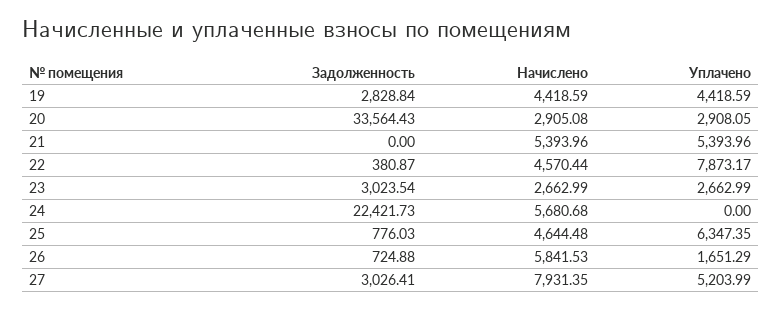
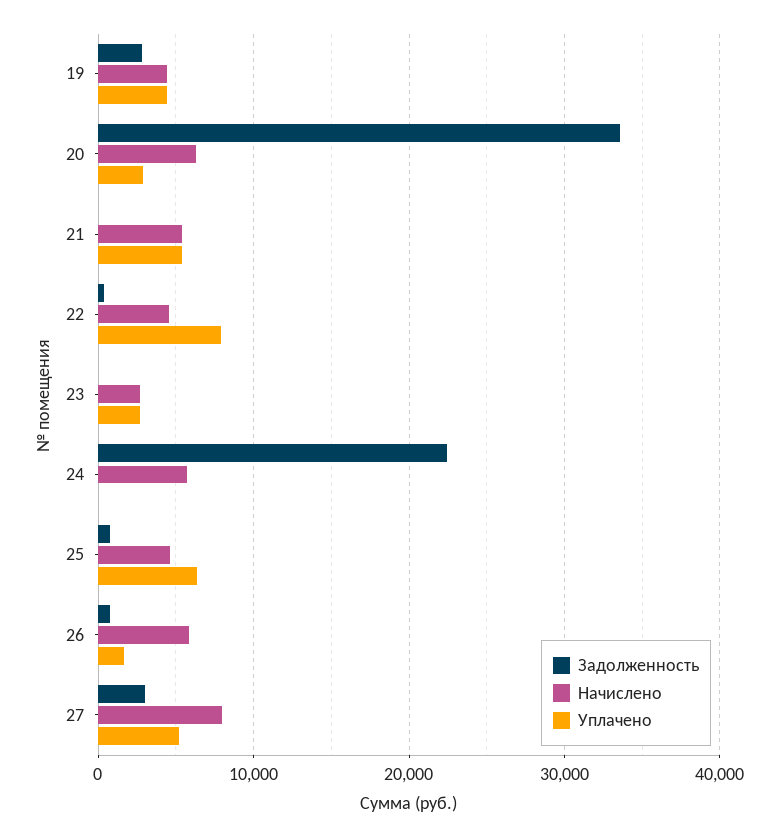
  {
    "Задолженность": {
      "19": 2828.84,
      "20": 33564.43,
      "21": 0,
      "22": 380.87,
-     "23": 3023.54,
+     "23": 0,
      "24": 22421.73,
      "25": 776.03,
      "26": 724.88,
      "27": 3026.41
    },
    "Начислено": {
      "19": 4418.59,
-     "20": 2905.08,
+     "20": 6000,
      "21": 5393.96,
      "22": 4570.44,
      "23": 2662.99,
      "24": 5680.68,
      "25": 4644.48,
      "26": 5841.53,
      "27": 7931.35
    },
    "Уплачено": {
      "19": 4418.59,
      "20": 2908.05,
      "21": 5393.96,
      "22": 7873.17,
      "23": 2662.99,
      "24": 0,
      "25": 6347.35,
      "26": 1651.29,
      "27": 5203.99
    }
  }

